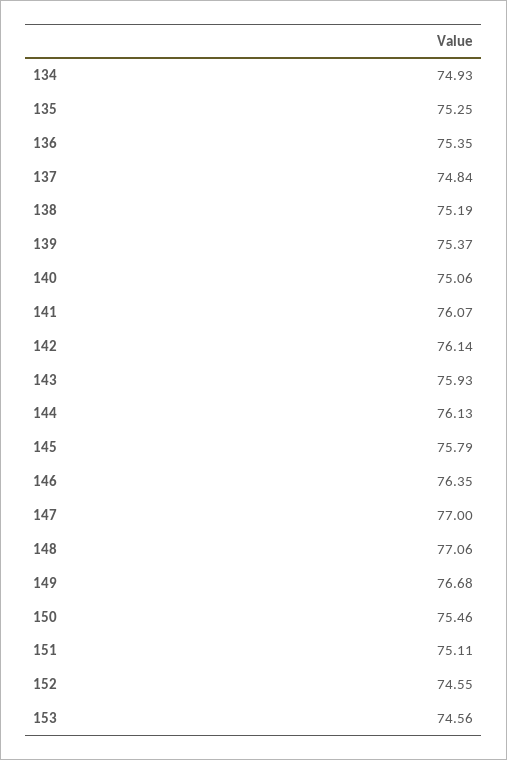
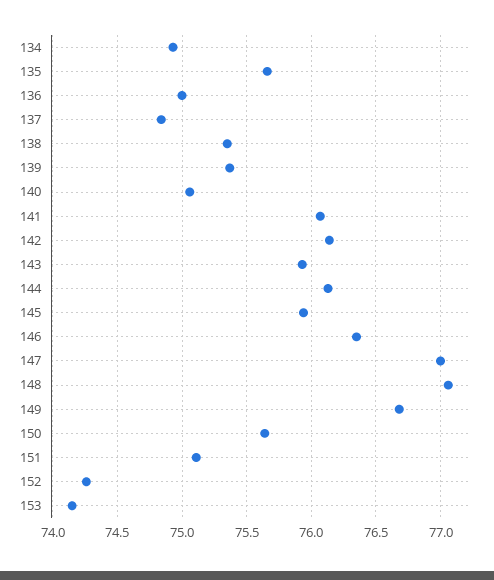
  {
    "134": 74.93,
-   "135": 75.25,
+   "135": 75.65,
-   "136": 75.35,
+   "136": 75,
    "137": 74.84,
-   "138": 75.19,
+   "138": 75.35,
    "139": 75.37,
    "140": 75.06,
    "141": 76.07,
    "142": 76.14,
    "143": 75.93,
    "144": 76.13,
-   "145": 75.79,
+   "145": 75.95,
    "146": 76.35,
    "147": 77,
    "148": 77.06,
    "149": 76.68,
-   "150": 75.46,
+   "150": 75.65,
    "151": 75.11,
-   "152": 74.55,
+   "152": 74.25,
-   "153": 74.56
+   "153": 74.15
  }

